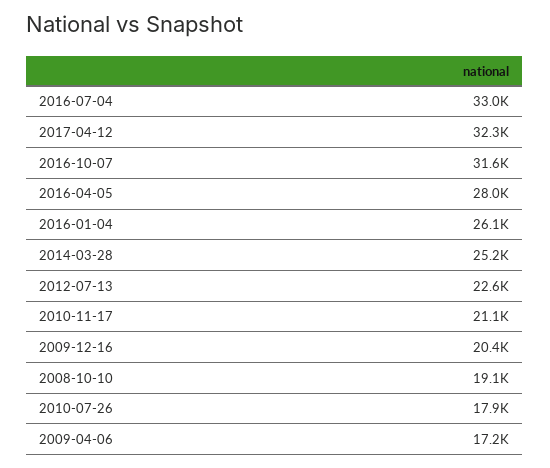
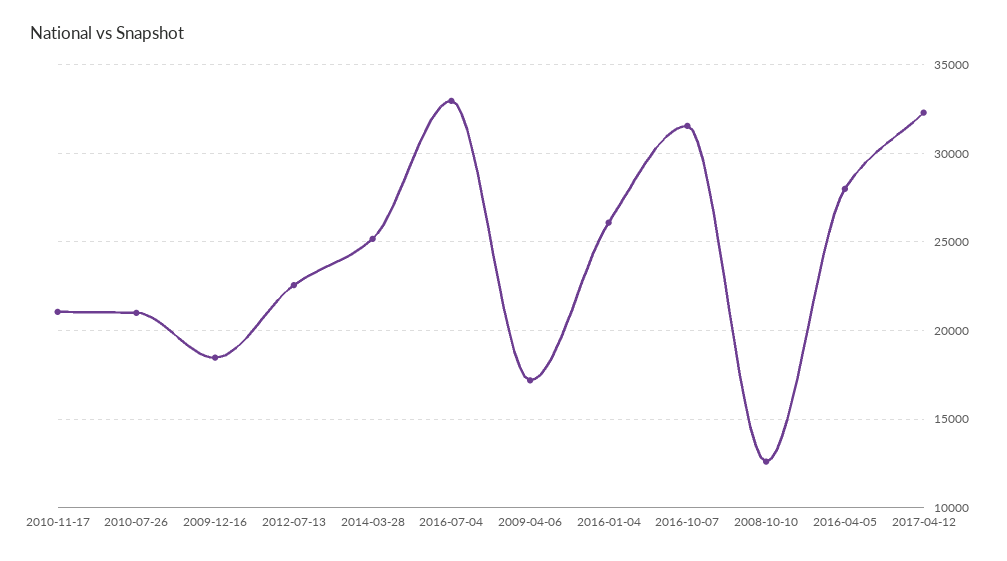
  {
    "2016-07-04": 33000,
    "2017-04-12": 32300,
    "2016-10-07": 31600,
    "2016-04-05": 28000,
    "2016-01-04": 26100,
    "2014-03-28": 25200,
    "2012-07-13": 22600,
    "2010-11-17": 21100,
-   "2009-12-16": 20400,
+   "2009-12-16": 18500,
-   "2008-10-10": 19100,
+   "2008-10-10": 12500,
-   "2010-07-26": 17900,
+   "2010-07-26": 21000,
    "2009-04-06": 17200
  }

